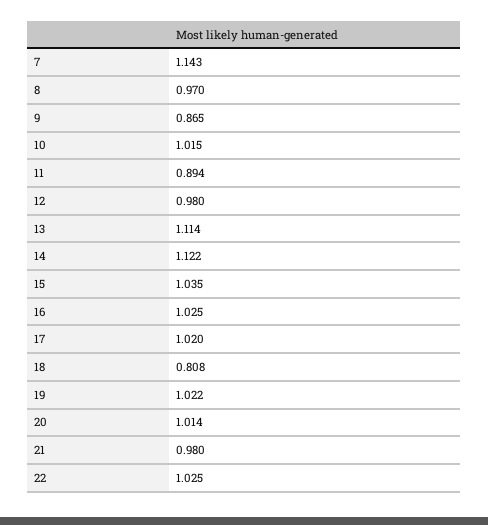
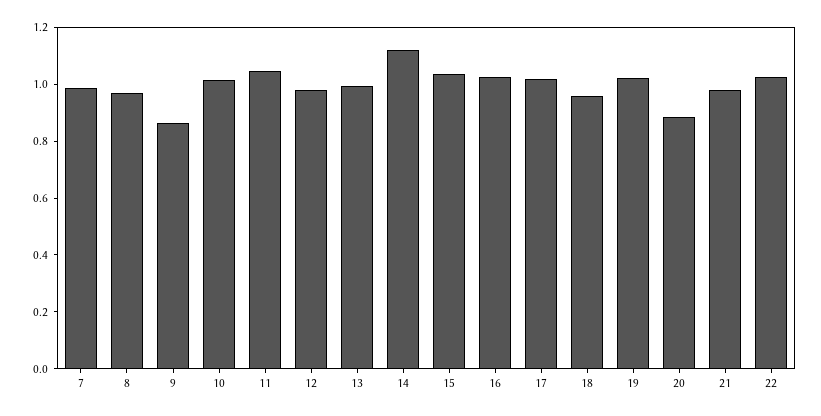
  {
-   "7": 1.143,
+   "7": 1,
    "8": 0.97,
    "9": 0.865,
    "10": 1.015,
-   "11": 0.894,
+   "11": 1.05,
    "12": 0.98,
-   "13": 1.114,
+   "13": 1,
    "14": 1.122,
    "15": 1.035,
    "16": 1.025,
    "17": 1.02,
-   "18": 0.808,
+   "18": 0.95,
    "19": 1.022,
-   "20": 1.014,
+   "20": 0.9,
    "21": 0.98,
    "22": 1.025
  }

